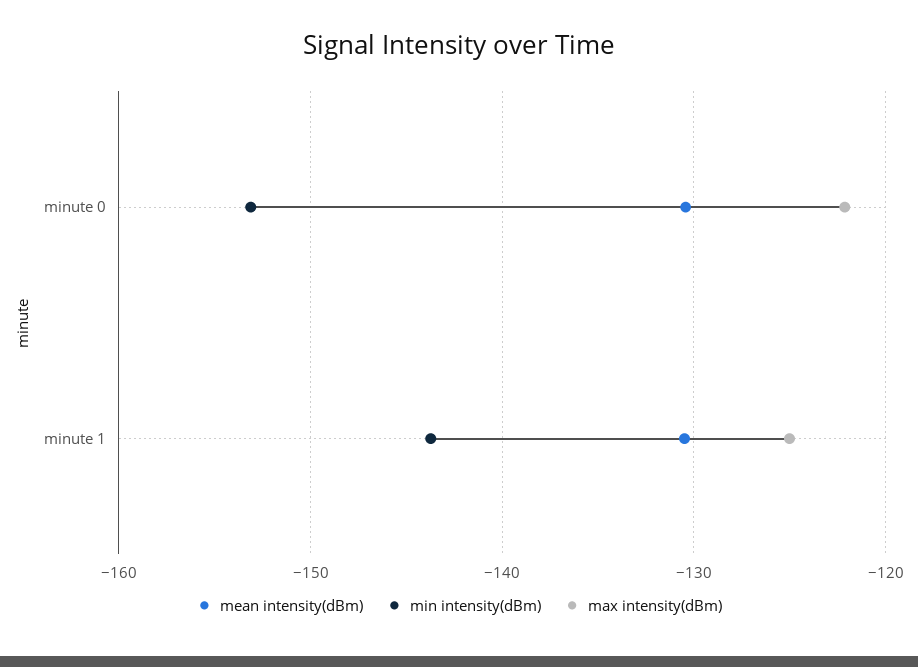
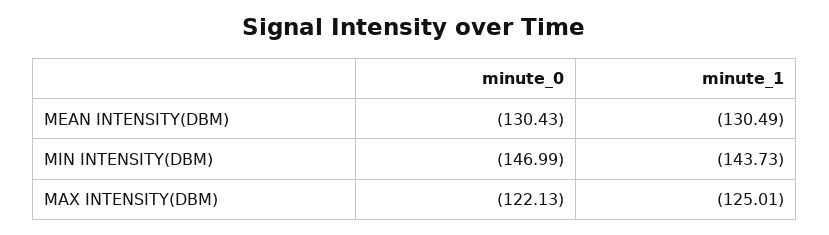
  {
    "mean intensity(dBm)": {
      "minute 0": -130.43,
      "minute 1": -130.49
    },
    "min intensity(dBm)": {
-     "minute 0": -153,
+     "minute 0": -146.99,
      "minute 1": -143.73
    },
    "max intensity(dBm)": {
      "minute 0": -122.13,
      "minute 1": -125.01
    }
  }

